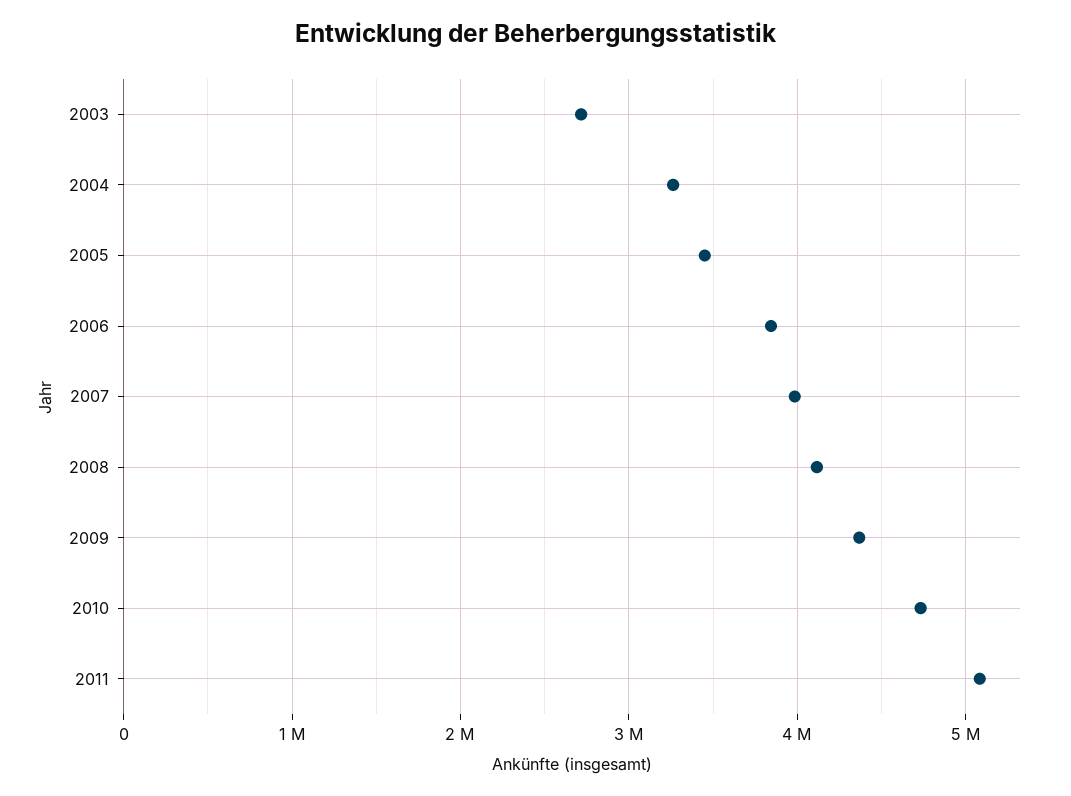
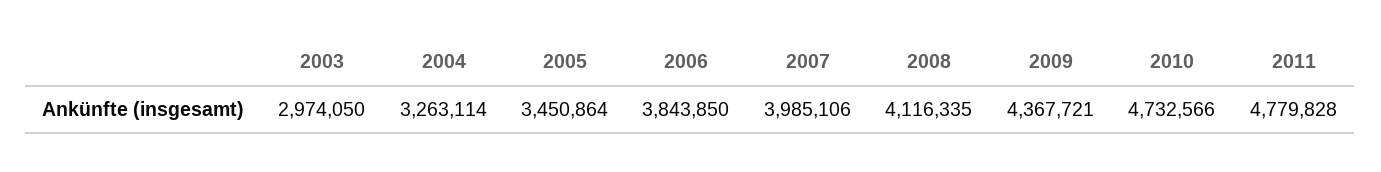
  {
-   "2003": 2700000,
+   "2003": 2974050,
    "2004": 3263114,
    "2005": 3450864,
    "2006": 3843850,
    "2007": 3985106,
    "2008": 4116335,
    "2009": 4367721,
    "2010": 4732566,
-   "2011": 5100000
+   "2011": 4779828
  }

